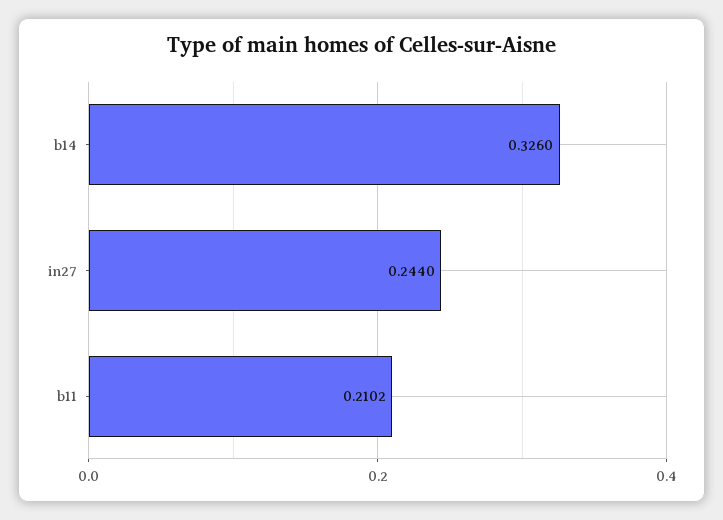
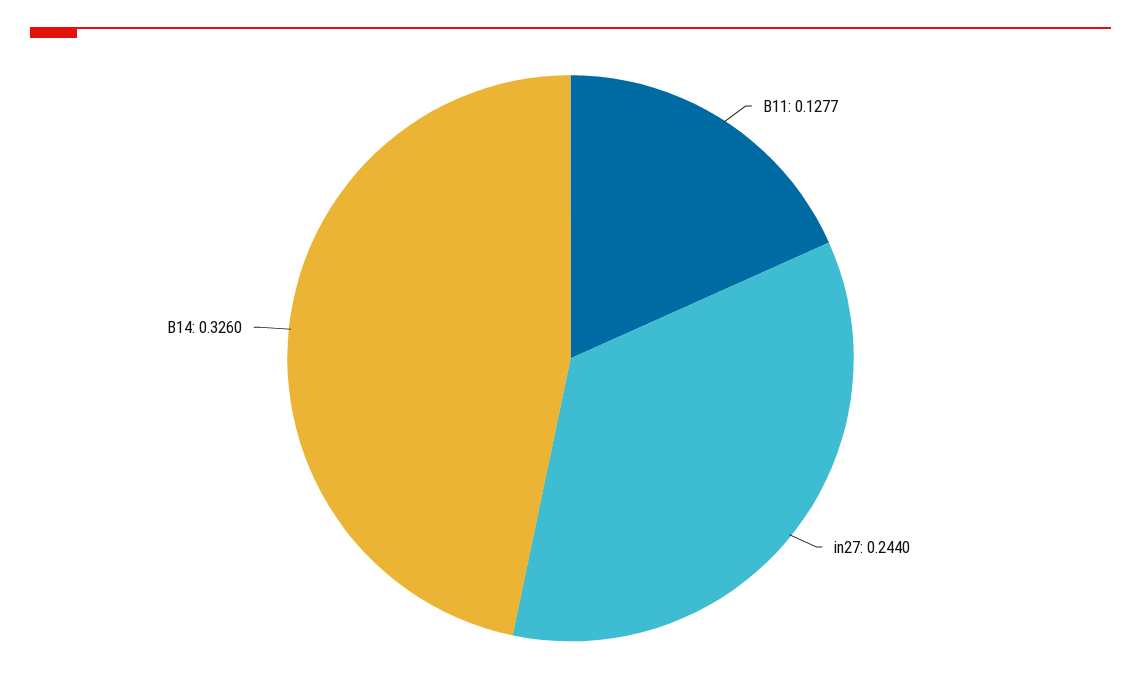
  {
    "b14": 0.326,
    "in27": 0.244,
-   "b11": 0.2102
+   "b11": 0.1277
  }

